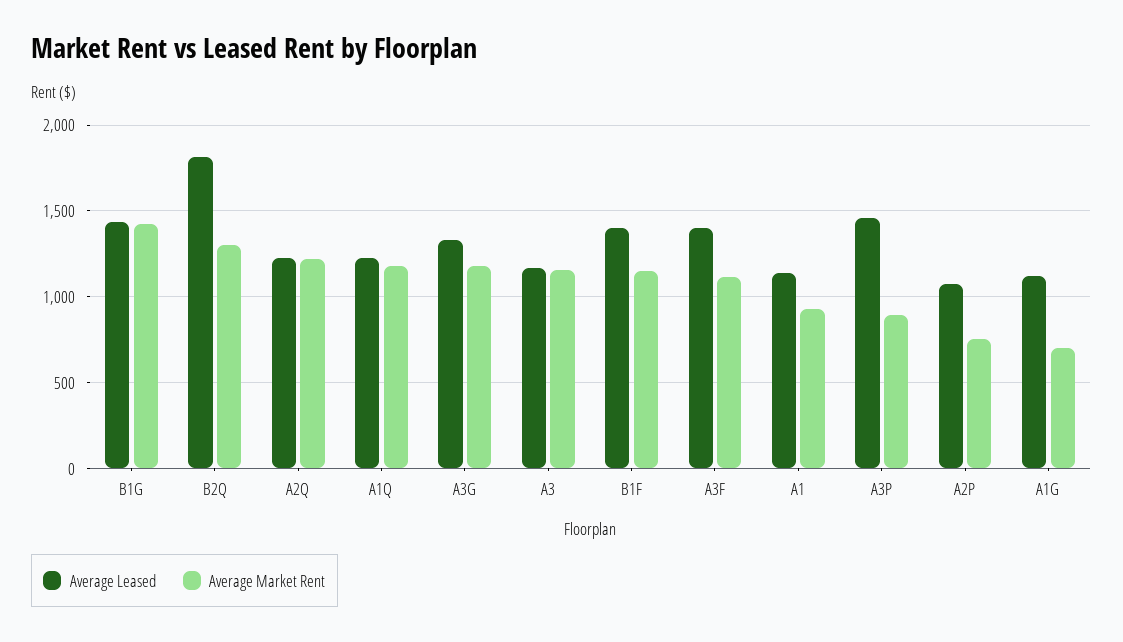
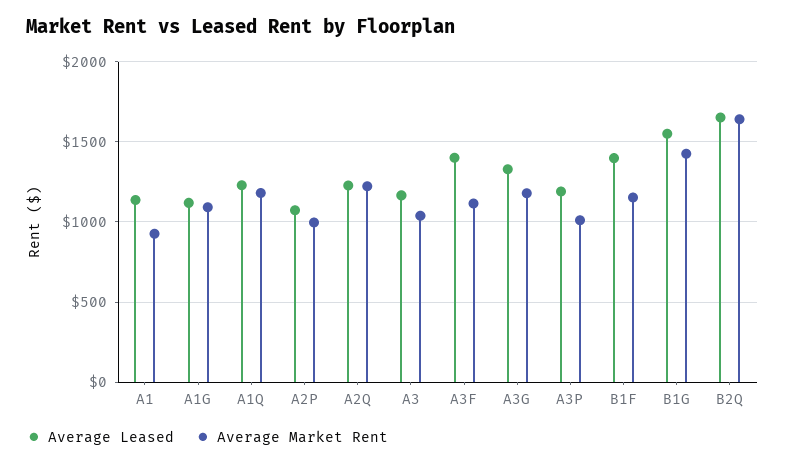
  {
    "Average Leased": {
-     "B1G": 1450,
+     "B1G": 1550,
-     "B2Q": 1800,
+     "B2Q": 1650,
      "A2Q": 1250,
      "A1Q": 1250,
      "A3G": 1350,
      "A3": 1150,
      "B1F": 1400,
      "A3F": 1400,
      "A1": 1150,
-     "A3P": 1450,
+     "A3P": 1200,
      "A2P": 1050,
      "A1G": 1100
    },
    "Average Market Rent": {
      "B1G": 1450,
-     "B2Q": 1300,
+     "B2Q": 1650,
      "A2Q": 1200,
      "A1Q": 1200,
      "A3G": 1200,
-     "A3": 1150,
+     "A3": 1050,
      "B1F": 1150,
      "A3F": 1100,
      "A1": 950,
-     "A3P": 900,
+     "A3P": 1000,
-     "A2P": 750,
+     "A2P": 1000,
-     "A1G": 700
+     "A1G": 1100
    }
  }

